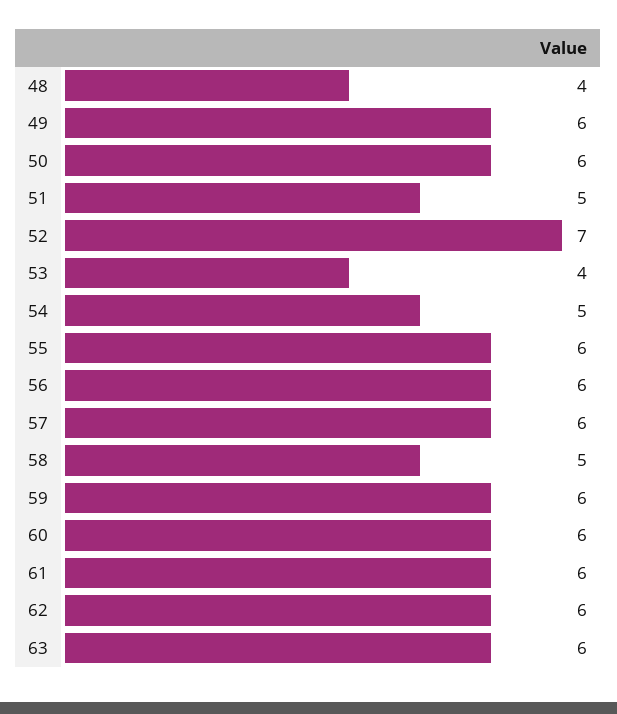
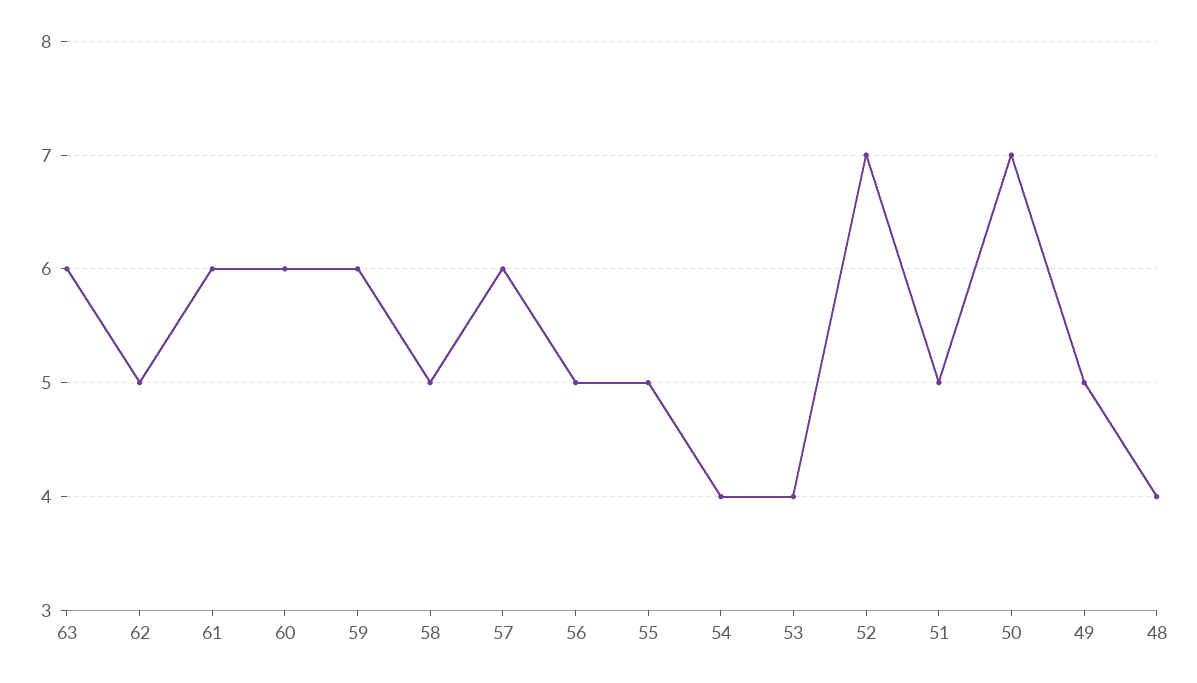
  {
    "48": 4,
-   "49": 6,
+   "49": 5,
-   "50": 6,
+   "50": 7,
    "51": 5,
    "52": 7,
    "53": 4,
-   "54": 5,
+   "54": 4,
-   "55": 6,
+   "55": 5,
-   "56": 6,
+   "56": 5,
    "57": 6,
    "58": 5,
    "59": 6,
    "60": 6,
    "61": 6,
-   "62": 6,
+   "62": 5,
    "63": 6
  }

